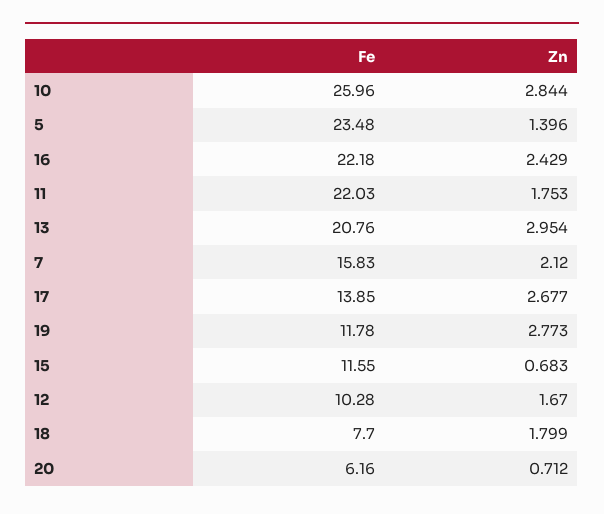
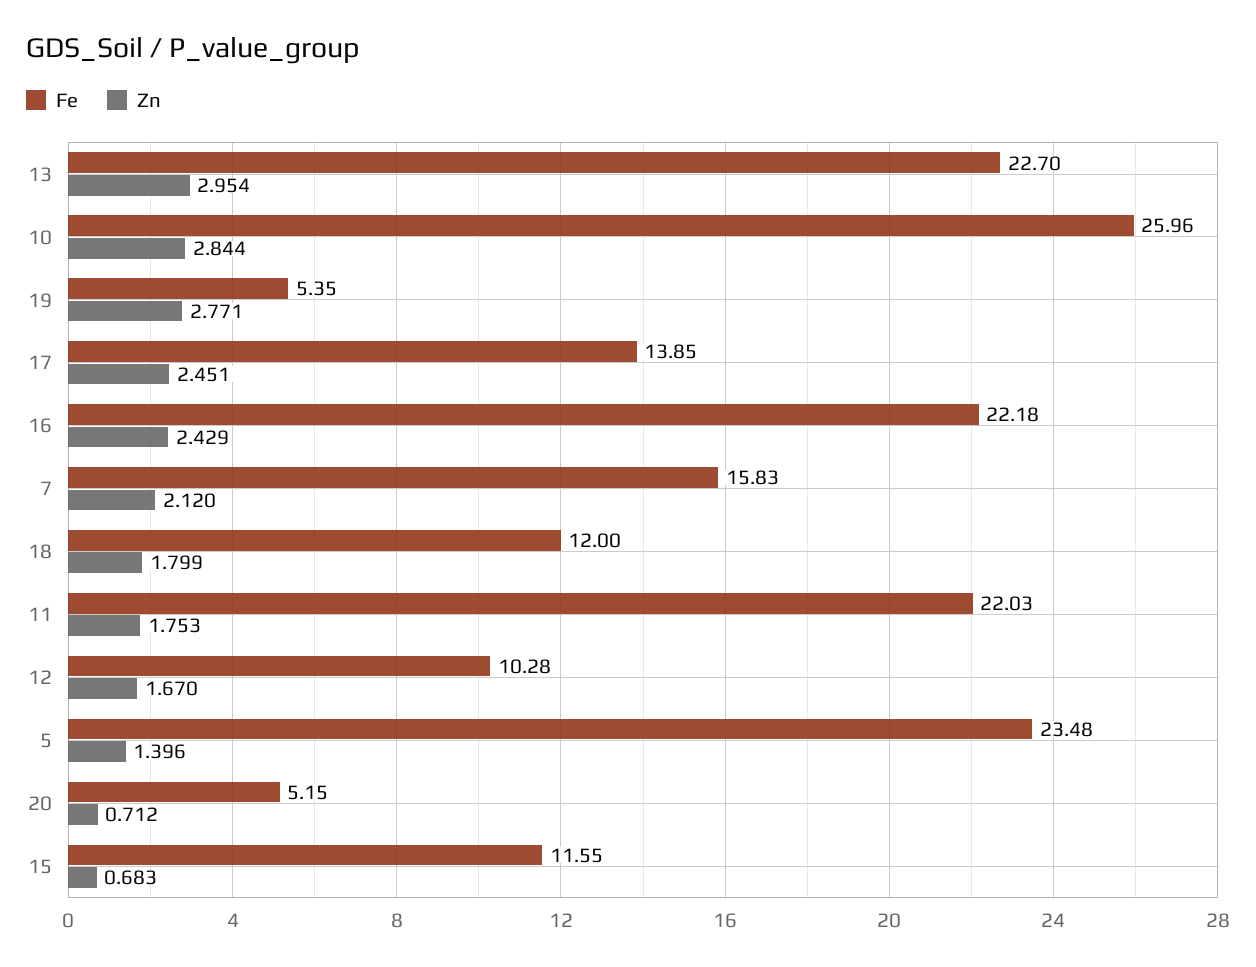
  {
    "Fe": {
      "10": 25.96,
      "5": 23.48,
      "16": 22.18,
      "11": 22.03,
-     "13": 20.76,
+     "13": 22.7,
      "7": 15.83,
      "17": 13.85,
-     "19": 11.78,
+     "19": 5.35,
      "15": 11.55,
      "12": 10.28,
-     "18": 7.7,
+     "18": 12,
-     "20": 6.16
+     "20": 5.15
    },
    "Zn": {
      "10": 2.844,
      "5": 1.396,
      "16": 2.429,
      "11": 1.753,
      "13": 2.954,
      "7": 2.12,
-     "17": 2.677,
+     "17": 2.451,
-     "19": 2.773,
+     "19": 2.771,
      "15": 0.683,
      "12": 1.67,
      "18": 1.799,
      "20": 0.712
    }
  }

